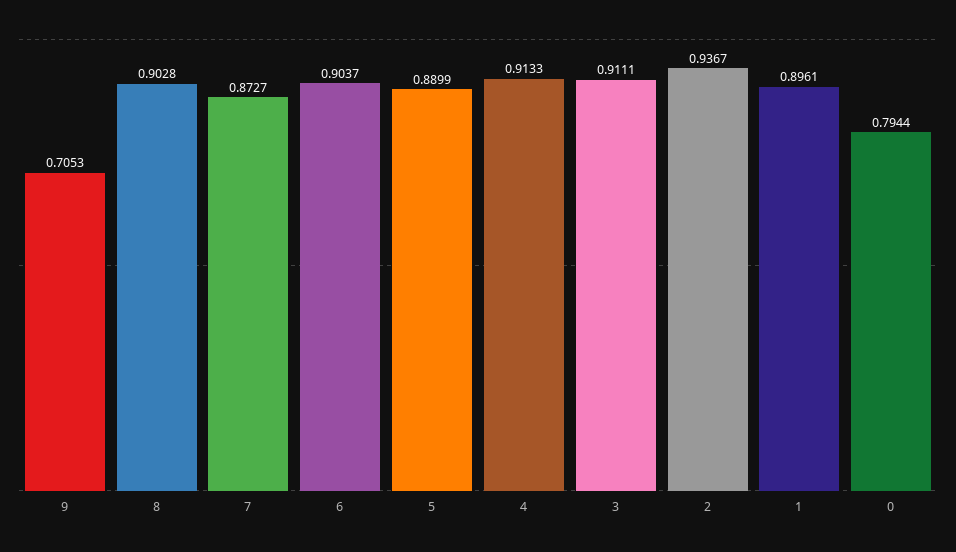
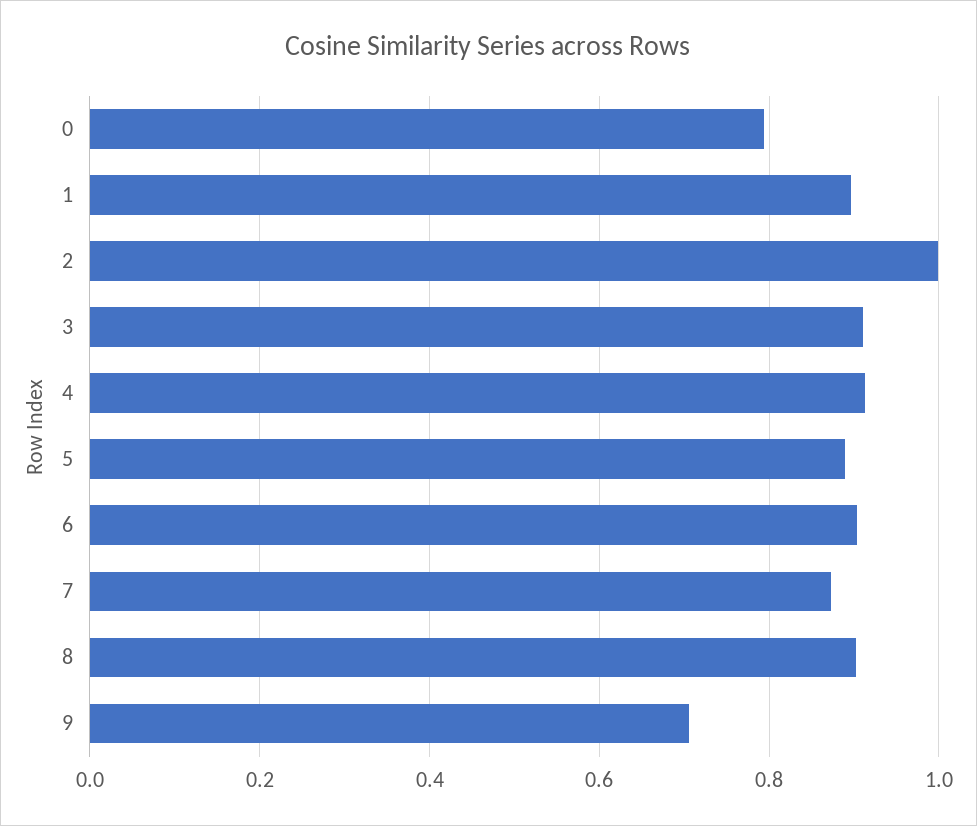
  {
    "9": 0.7053,
    "8": 0.9028,
    "7": 0.8727,
    "6": 0.9037,
    "5": 0.8899,
    "4": 0.9133,
    "3": 0.9111,
-   "2": 0.9367,
+   "2": 1,
    "1": 0.8961,
    "0": 0.7944
  }

